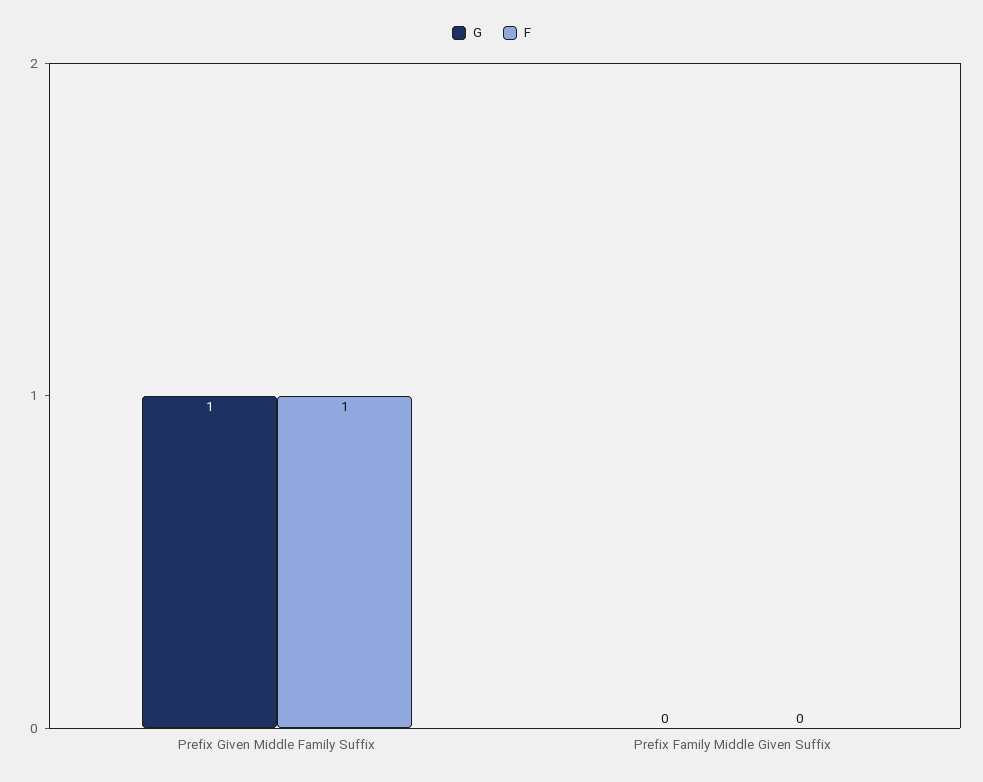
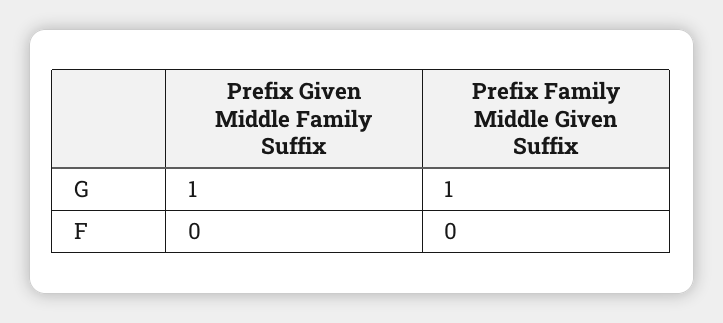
  {
    "G": {
      "Prefix Given Middle Family Suffix": 1,
-     "Prefix Family Middle Given Suffix": 0
+     "Prefix Family Middle Given Suffix": 1
    },
    "F": {
-     "Prefix Given Middle Family Suffix": 1,
+     "Prefix Given Middle Family Suffix": 0,
      "Prefix Family Middle Given Suffix": 0
    }
  }

